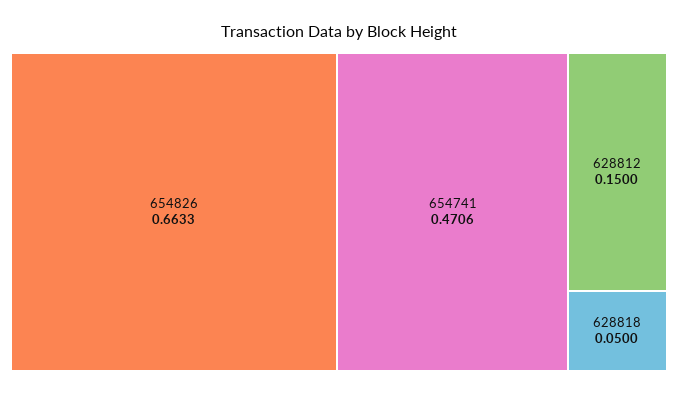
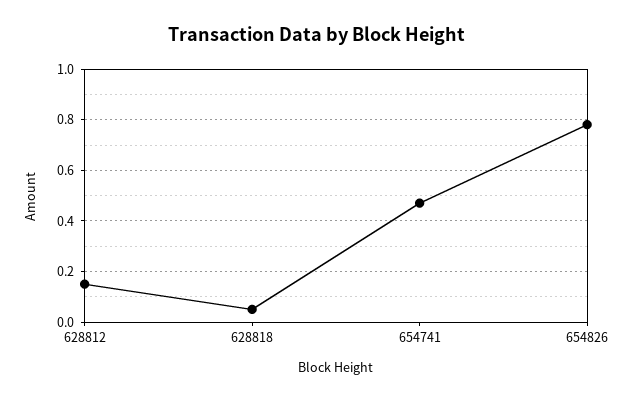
  {
-   "654826": 0.6633,
+   "654826": 0.775,
    "654741": 0.4706,
    "628812": 0.15,
    "628818": 0.05
  }

